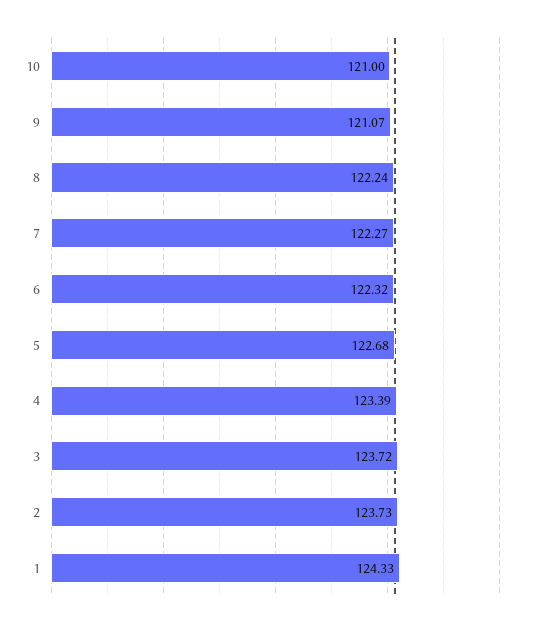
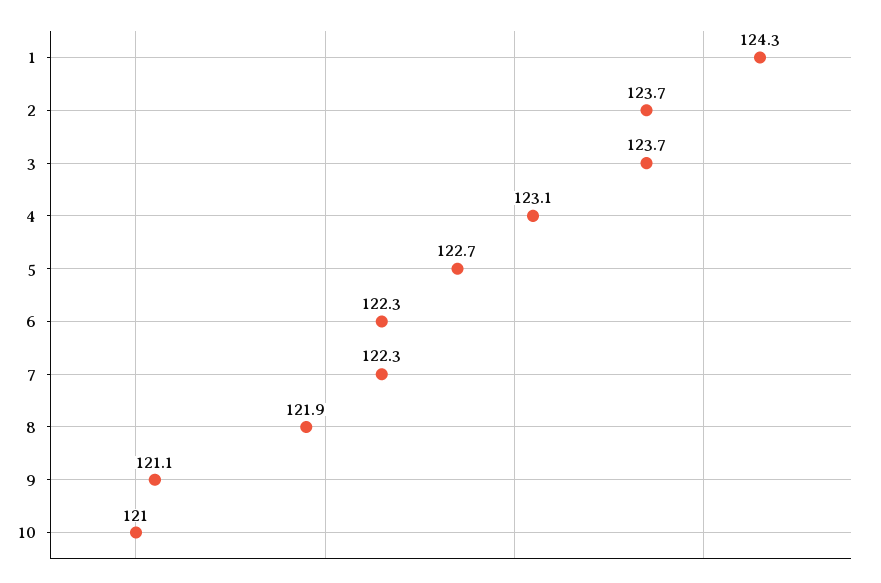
  {
    "10": 121,
    "9": 121.07,
-   "8": 122.24,
+   "8": 121.9,
    "7": 122.27,
    "6": 122.32,
    "5": 122.68,
-   "4": 123.39,
+   "4": 123.1,
    "3": 123.72,
    "2": 123.73,
    "1": 124.33
  }

